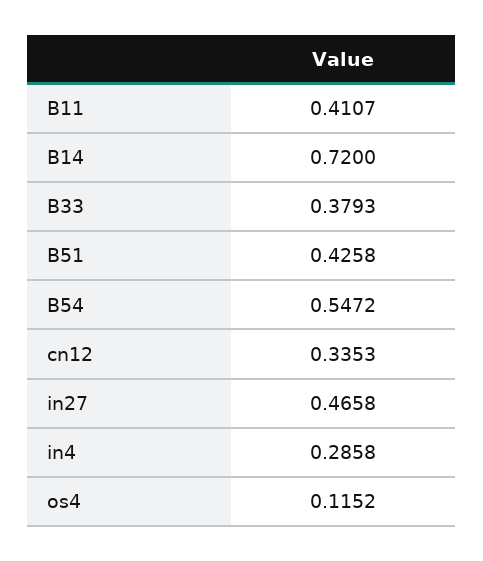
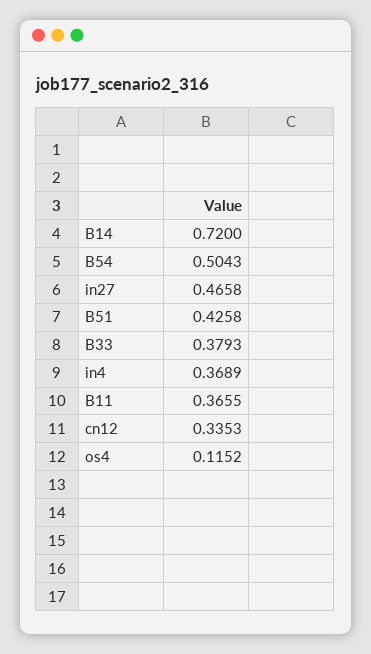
  {
-   "B11": 0.4107,
+   "B11": 0.3655,
    "B14": 0.72,
    "B33": 0.3793,
    "B51": 0.4258,
-   "B54": 0.5472,
+   "B54": 0.5043,
    "cn12": 0.3353,
    "in27": 0.4658,
-   "in4": 0.2858,
+   "in4": 0.3689,
    "os4": 0.1152
  }

